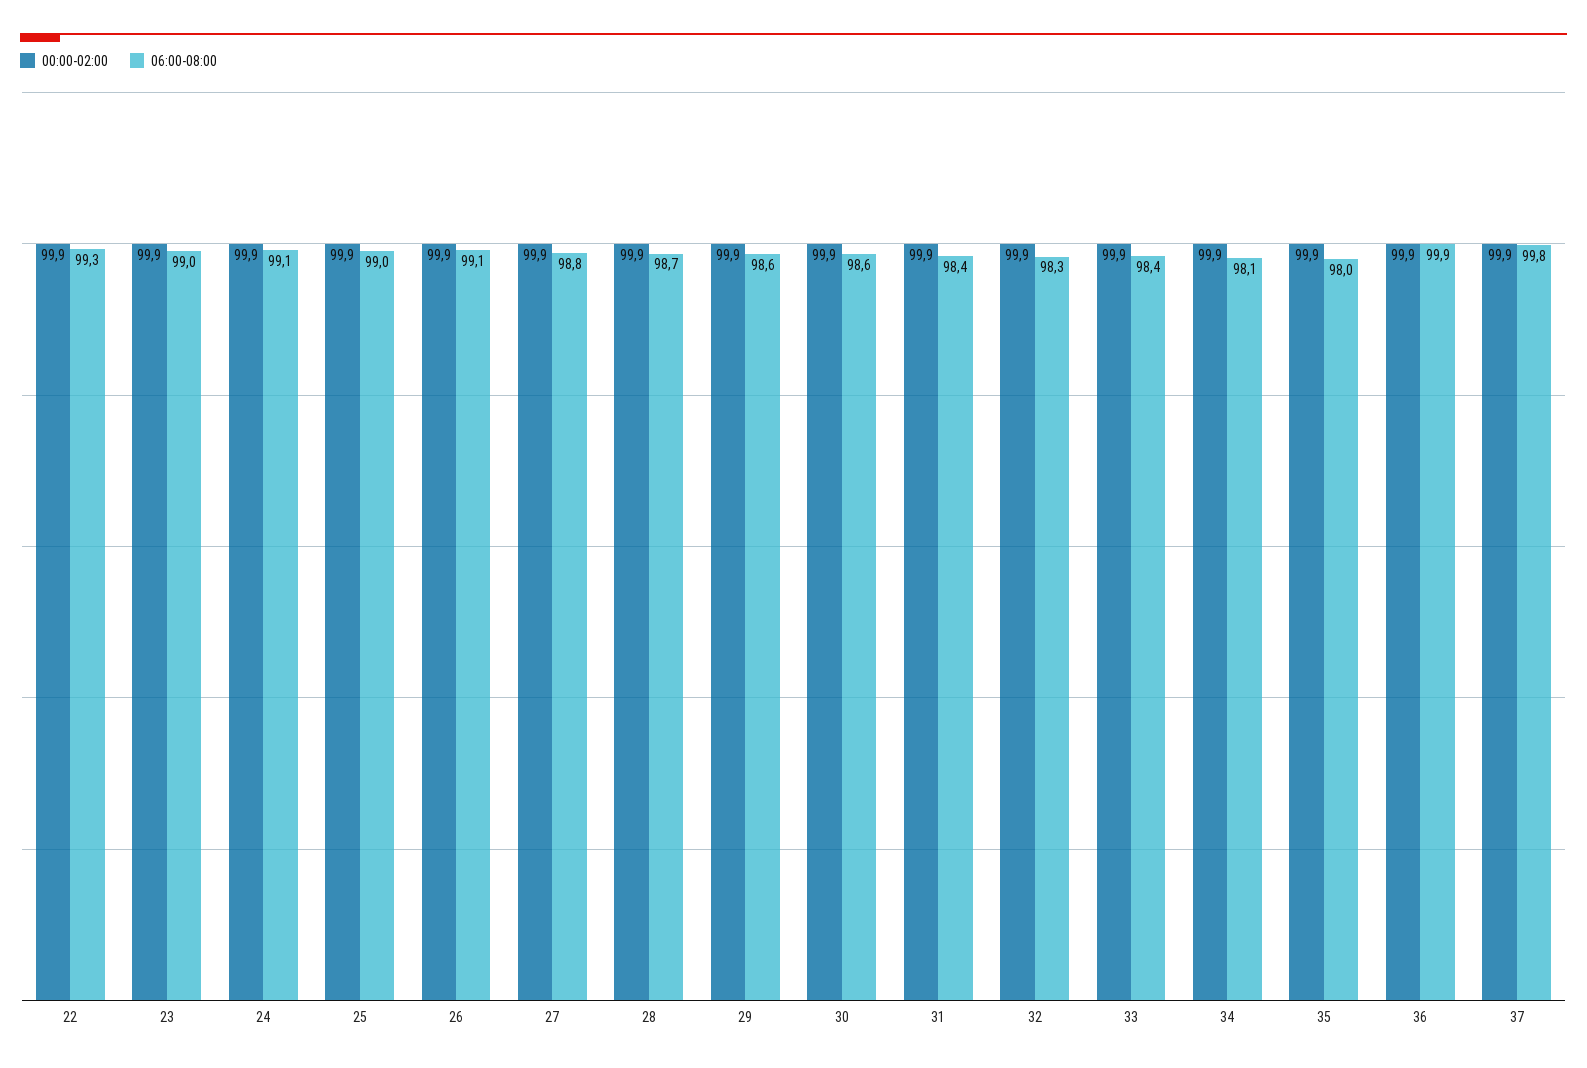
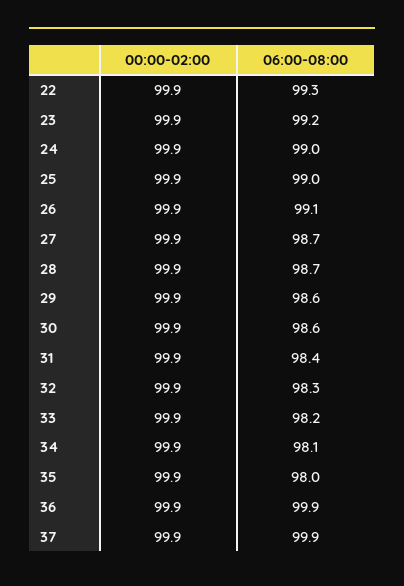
  {
    "00:00-02:00": {
      "22": 99.9,
      "23": 99.9,
      "24": 99.9,
      "25": 99.9,
      "26": 99.9,
      "27": 99.9,
      "28": 99.9,
      "29": 99.9,
      "30": 99.9,
      "31": 99.9,
      "32": 99.9,
      "33": 99.9,
      "34": 99.9,
      "35": 99.9,
      "36": 99.9,
      "37": 99.9
    },
    "06:00-08:00": {
      "22": 99.3,
-     "23": 99,
+     "23": 99.2,
-     "24": 99.1,
+     "24": 99,
      "25": 99,
      "26": 99.1,
-     "27": 98.8,
+     "27": 98.7,
      "28": 98.7,
      "29": 98.6,
      "30": 98.6,
      "31": 98.4,
      "32": 98.3,
-     "33": 98.4,
+     "33": 98.2,
      "34": 98.1,
      "35": 98,
      "36": 99.9,
-     "37": 99.8
+     "37": 99.9
    }
  }

